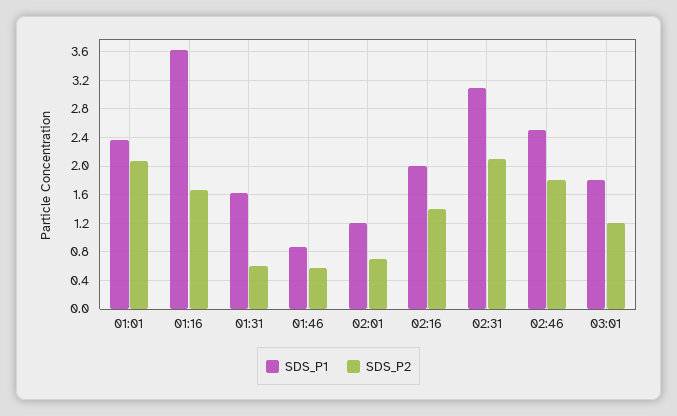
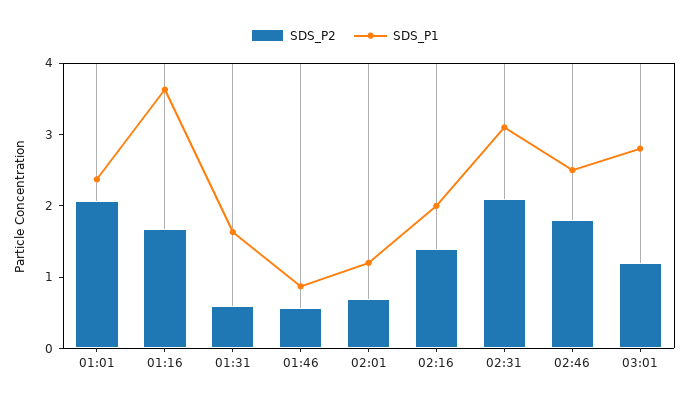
  {
    "SDS_P1": {
      "01:01": 2.4,
      "01:16": 3.6,
      "01:31": 1.6,
      "01:46": 0.9,
      "02:01": 1.2,
      "02:16": 2,
      "02:31": 3.1,
      "02:46": 2.5,
-     "03:01": 1.8
+     "03:01": 2.8
    },
    "SDS_P2": {
      "01:01": 2.1,
      "01:16": 1.7,
      "01:31": 0.6,
      "01:46": 0.6,
      "02:01": 0.7,
      "02:16": 1.4,
      "02:31": 2.1,
      "02:46": 1.8,
      "03:01": 1.2
    }
  }

